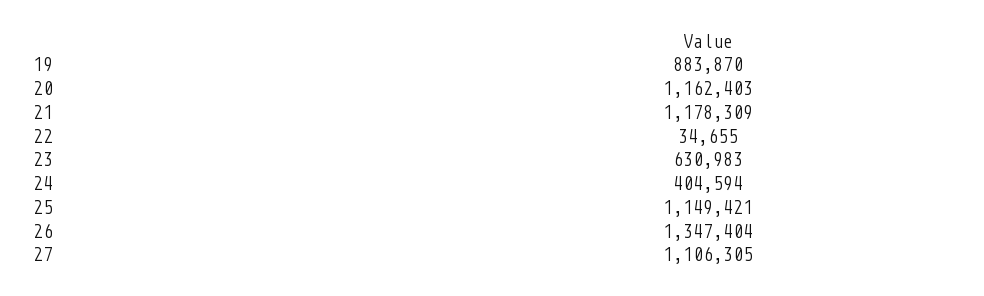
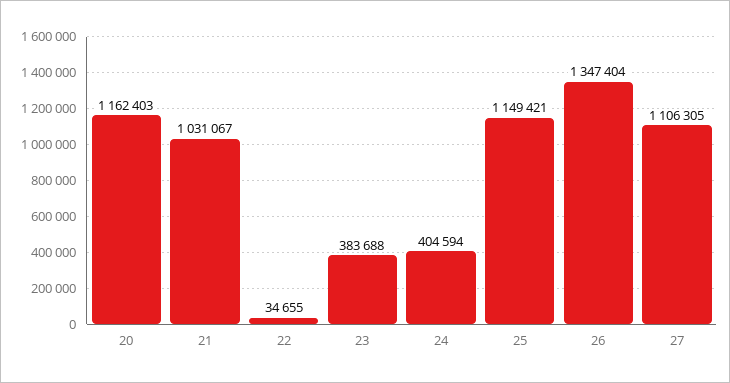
  {
-   "19": 883870,
    "20": 1162403,
-   "21": 1178309,
+   "21": 1031067,
    "22": 34655,
-   "23": 630983,
+   "23": 383688,
    "24": 404594,
    "25": 1149421,
    "26": 1347404,
    "27": 1106305
  }

